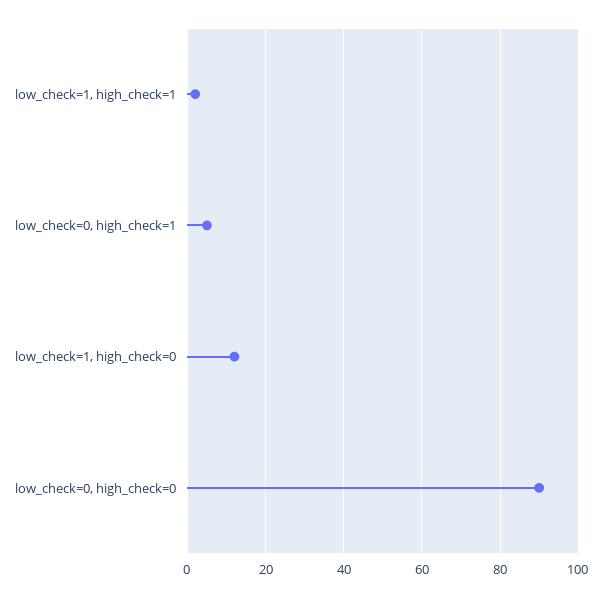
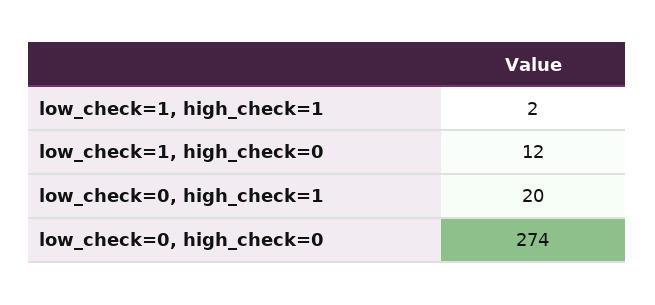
  {
    "low_check=1, high_check=1": 2,
-   "low_check=0, high_check=1": 5,
+   "low_check=0, high_check=1": 20,
    "low_check=1, high_check=0": 12,
-   "low_check=0, high_check=0": 90
+   "low_check=0, high_check=0": 274
  }

